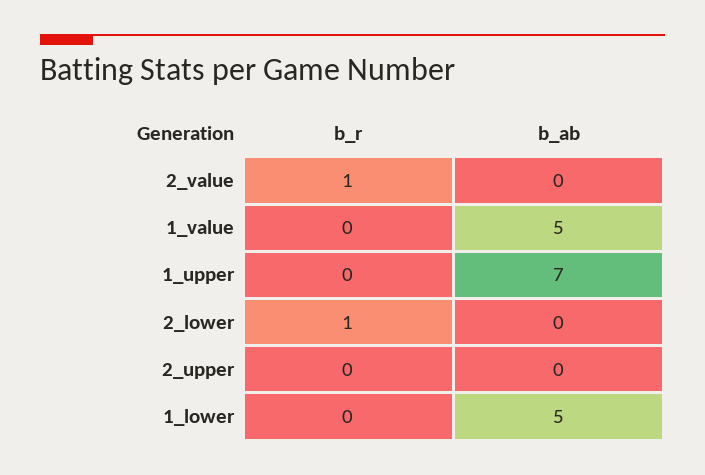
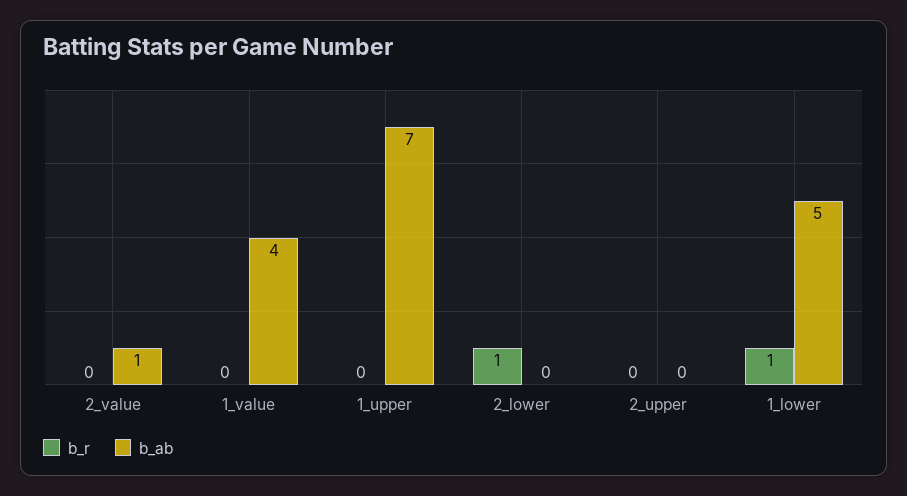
  {
    "b_r": {
-     "2_value": 1,
+     "2_value": 0,
      "1_value": 0,
      "1_upper": 0,
      "2_lower": 1,
      "2_upper": 0,
-     "1_lower": 0
+     "1_lower": 1
    },
    "b_ab": {
-     "2_value": 0,
+     "2_value": 1,
-     "1_value": 5,
+     "1_value": 4,
      "1_upper": 7,
      "2_lower": 0,
      "2_upper": 0,
      "1_lower": 5
    }
  }

